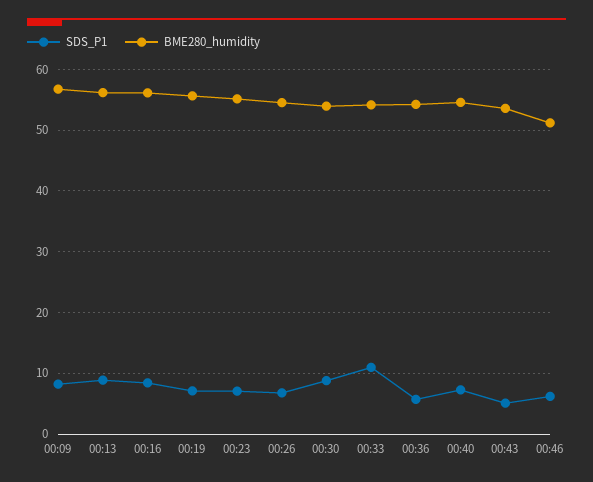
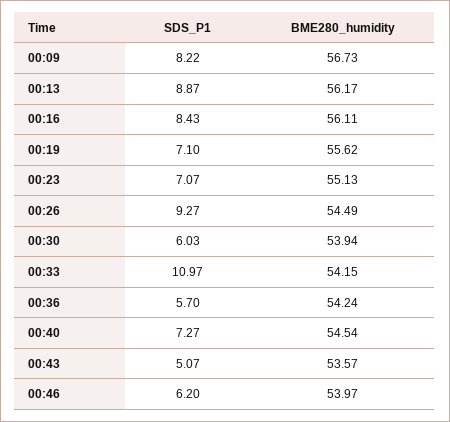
  {
    "SDS_P1": {
      "00:09": 8.22,
      "00:13": 8.87,
      "00:16": 8.43,
      "00:19": 7.1,
      "00:23": 7.07,
-     "00:26": 7,
+     "00:26": 9.27,
-     "00:30": 9,
+     "00:30": 6.03,
      "00:33": 10.97,
      "00:36": 5.7,
      "00:40": 7.27,
      "00:43": 5.07,
      "00:46": 6.2
    },
    "BME280_humidity": {
      "00:09": 56.73,
      "00:13": 56.17,
      "00:16": 56.11,
      "00:19": 55.62,
      "00:23": 55.13,
      "00:26": 54.49,
      "00:30": 53.94,
      "00:33": 54.15,
      "00:36": 54.24,
      "00:40": 54.54,
      "00:43": 53.57,
-     "00:46": 51
+     "00:46": 53.97
    }
  }

